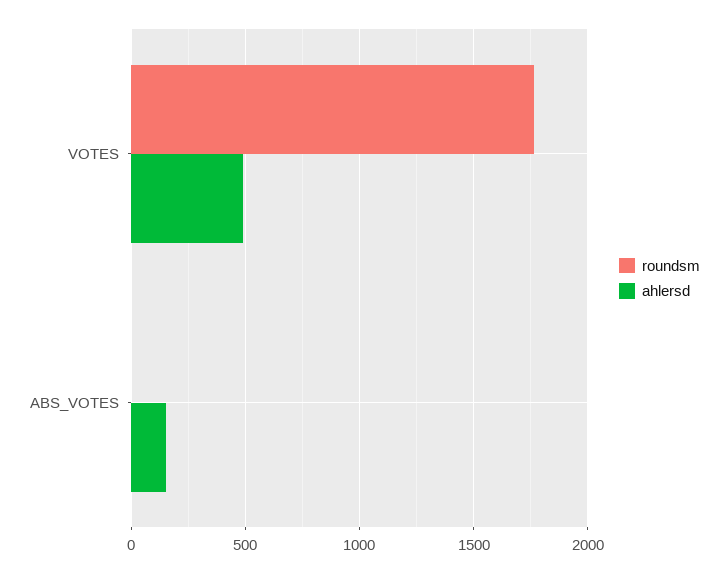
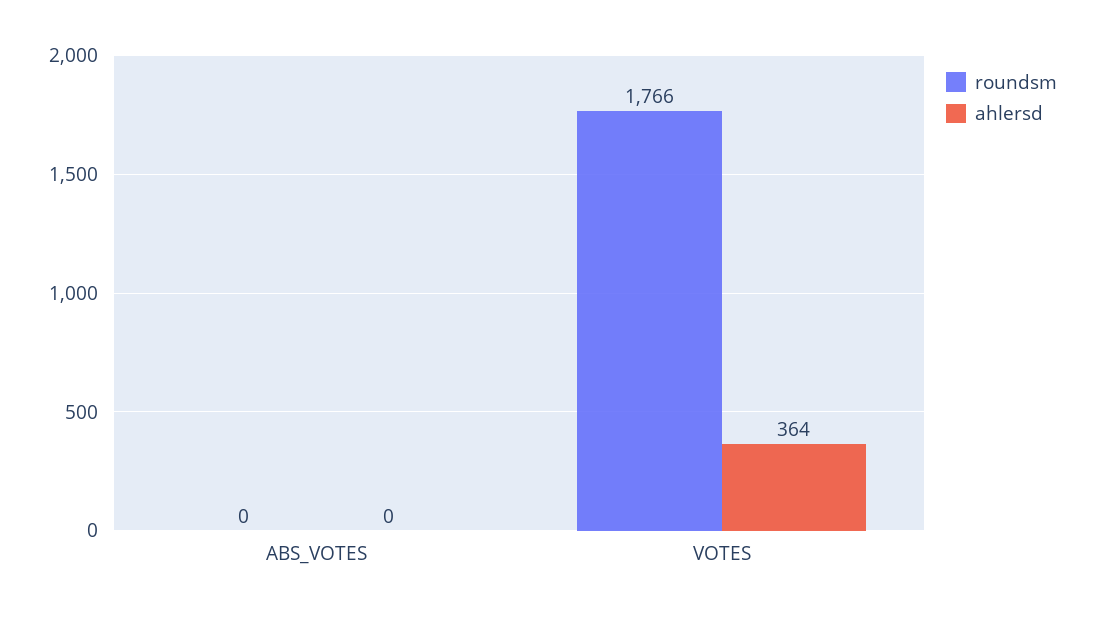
  {
    "roundsm": {
      "VOTES": 1766,
      "ABS_VOTES": 0
    },
    "ahlersd": {
-     "VOTES": 500,
+     "VOTES": 364,
-     "ABS_VOTES": 150
+     "ABS_VOTES": 0
    }
  }

